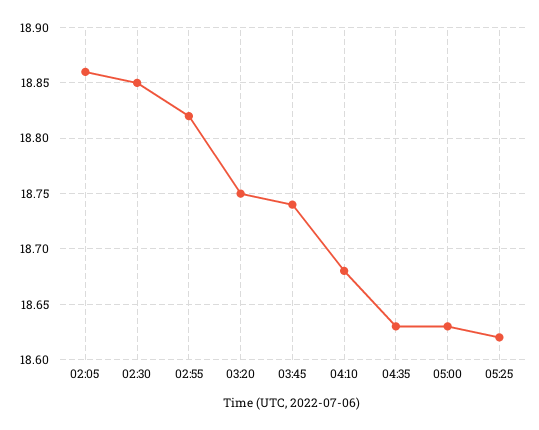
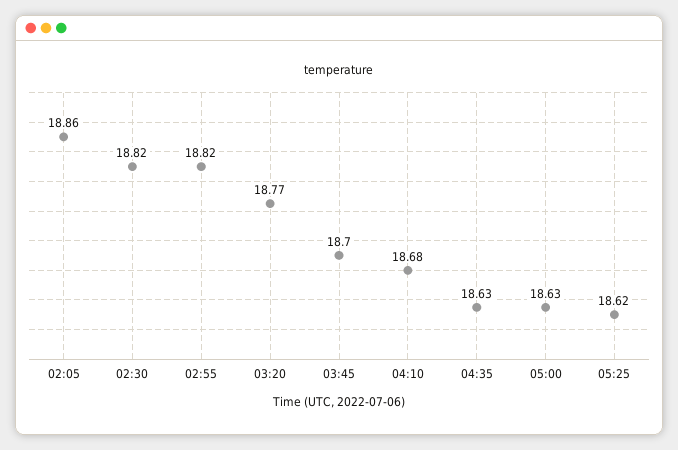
  {
    "02:05": 18.86,
-   "02:30": 18.85,
+   "02:30": 18.82,
    "02:55": 18.82,
-   "03:20": 18.75,
+   "03:20": 18.77,
-   "03:45": 18.74,
+   "03:45": 18.7,
    "04:10": 18.68,
    "04:35": 18.63,
    "05:00": 18.63,
    "05:25": 18.62
  }

